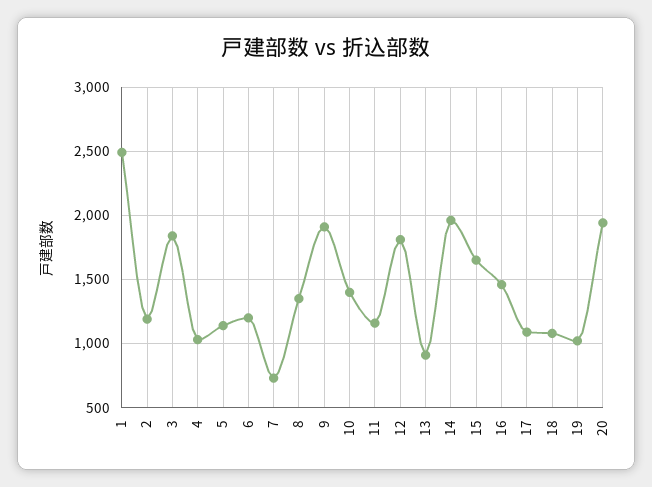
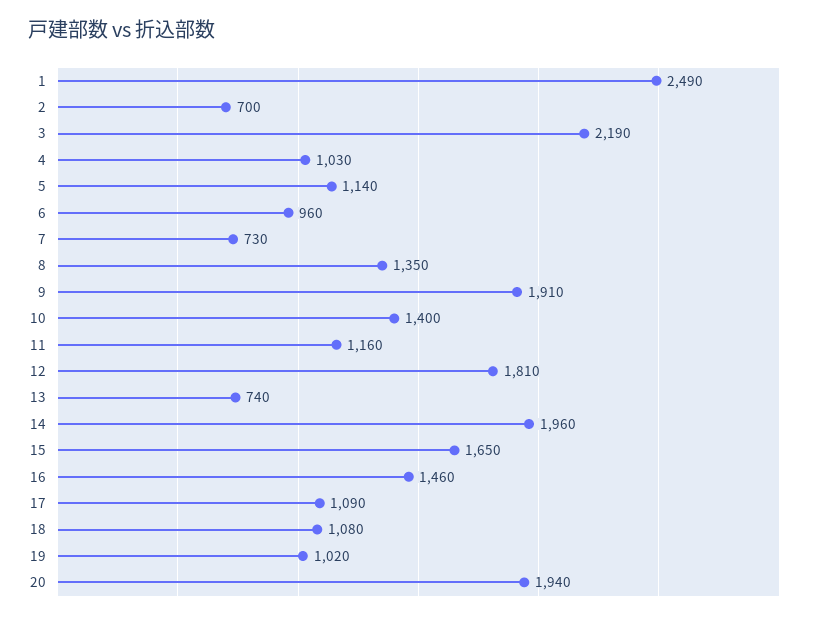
  {
    "1": 2490,
-   "2": 1200,
+   "2": 700,
-   "3": 1850,
+   "3": 2190,
    "4": 1030,
    "5": 1140,
-   "6": 1200,
+   "6": 960,
    "7": 730,
    "8": 1350,
    "9": 1910,
    "10": 1400,
    "11": 1160,
    "12": 1810,
-   "13": 900,
+   "13": 740,
    "14": 1960,
    "15": 1650,
    "16": 1460,
    "17": 1090,
    "18": 1080,
    "19": 1020,
    "20": 1940
  }

